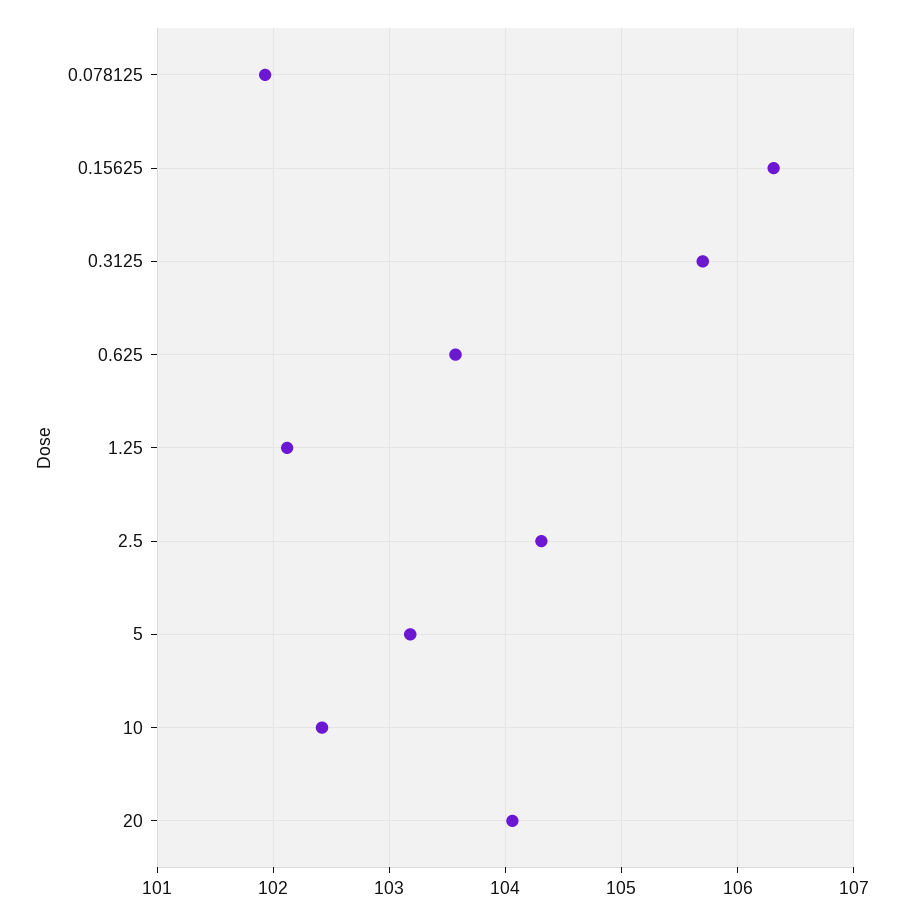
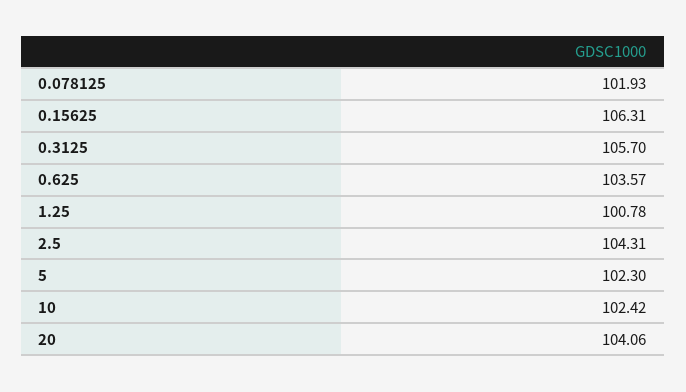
  {
    "0.078125": 101.93,
    "0.15625": 106.31,
    "0.3125": 105.7,
    "0.625": 103.57,
-   "1.25": 102.1,
+   "1.25": 100.78,
    "2.5": 104.31,
-   "5": 103.2,
+   "5": 102.3,
    "10": 102.42,
    "20": 104.06
  }

